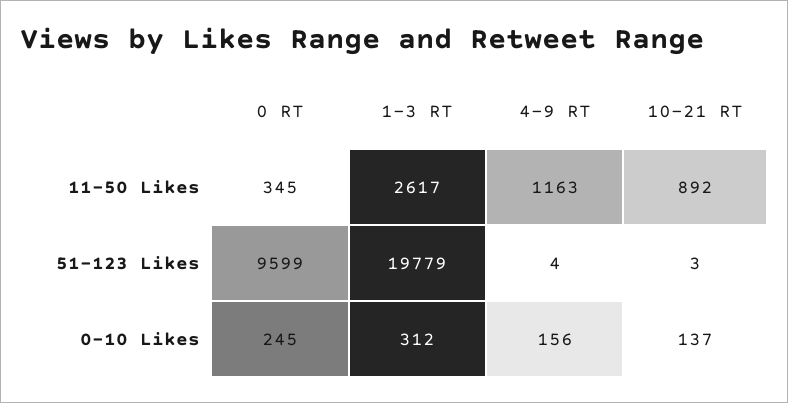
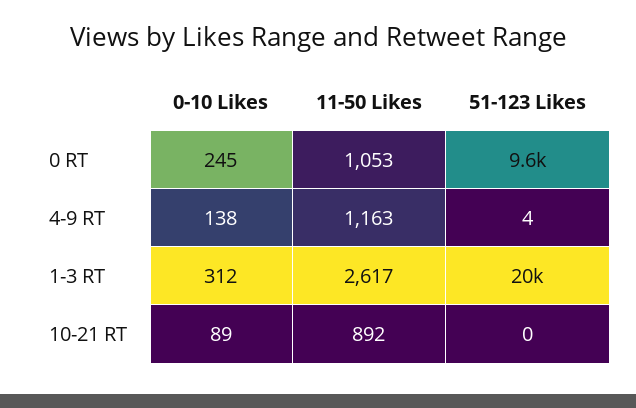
  {
    "0 RT": {
-     "11-50 Likes": 345,
+     "11-50 Likes": 1053,
      "51-123 Likes": 9599,
      "0-10 Likes": 245
    },
    "1-3 RT": {
      "11-50 Likes": 2617,
      "51-123 Likes": 19779,
      "0-10 Likes": 312
    },
    "4-9 RT": {
      "11-50 Likes": 1163,
      "51-123 Likes": 4,
-     "0-10 Likes": 156
+     "0-10 Likes": 138
    },
    "10-21 RT": {
      "11-50 Likes": 892,
-     "51-123 Likes": 3,
+     "51-123 Likes": 0,
-     "0-10 Likes": 137
+     "0-10 Likes": 89
    }
  }

